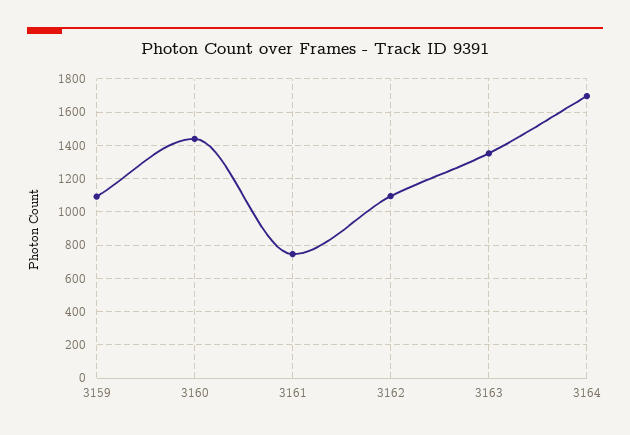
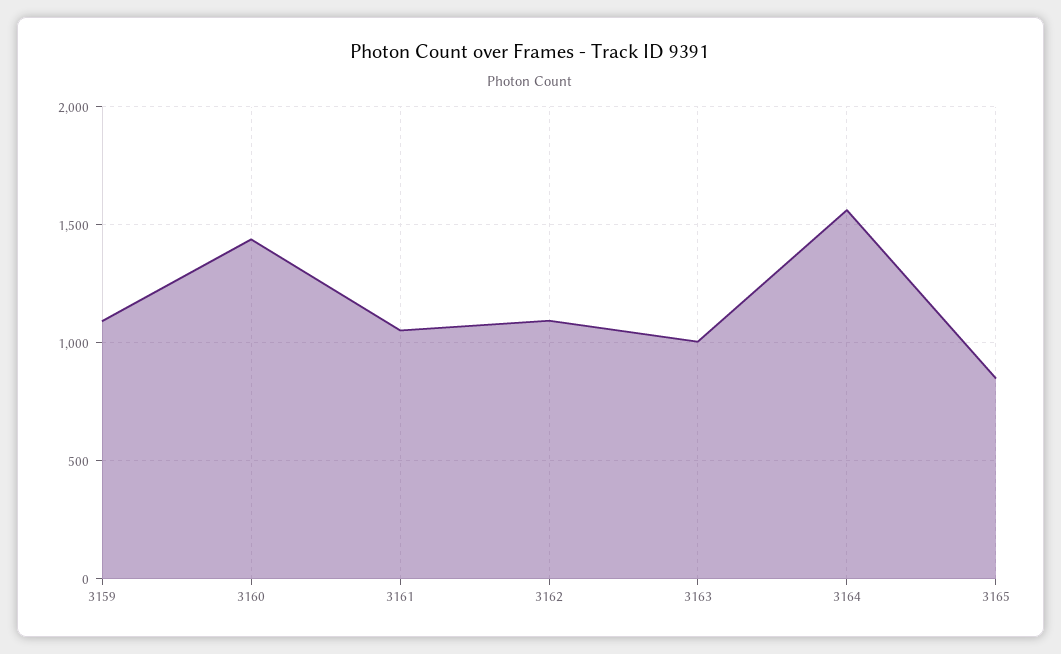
  {
    "3159": 1100,
    "3160": 1450,
-   "3161": 750,
+   "3161": 1050,
    "3162": 1100,
-   "3163": 1350,
+   "3163": 1000,
-   "3164": 1700
+   "3164": 1550,
+   "3165": 850
  }

